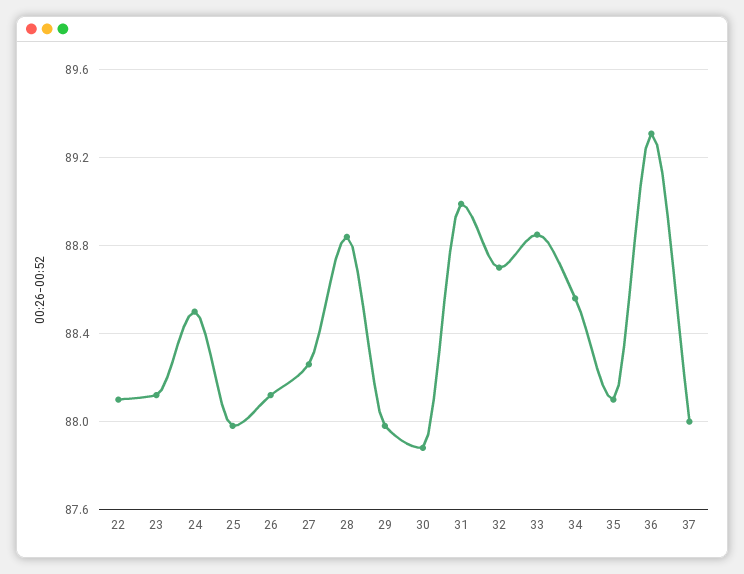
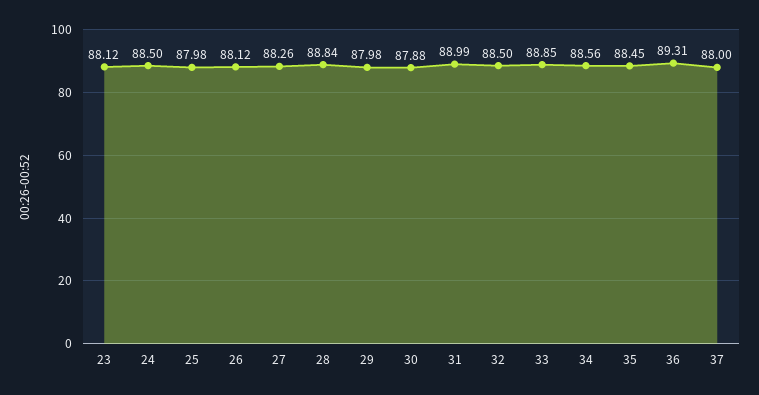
  {
-   "22": 88.1,
    "23": 88.12,
    "24": 88.5,
    "25": 87.98,
    "26": 88.12,
    "27": 88.26,
    "28": 88.84,
    "29": 87.98,
    "30": 87.88,
    "31": 88.99,
-   "32": 88.7,
+   "32": 88.5,
    "33": 88.85,
    "34": 88.56,
-   "35": 88.1,
+   "35": 88.45,
    "36": 89.31,
    "37": 88
  }

